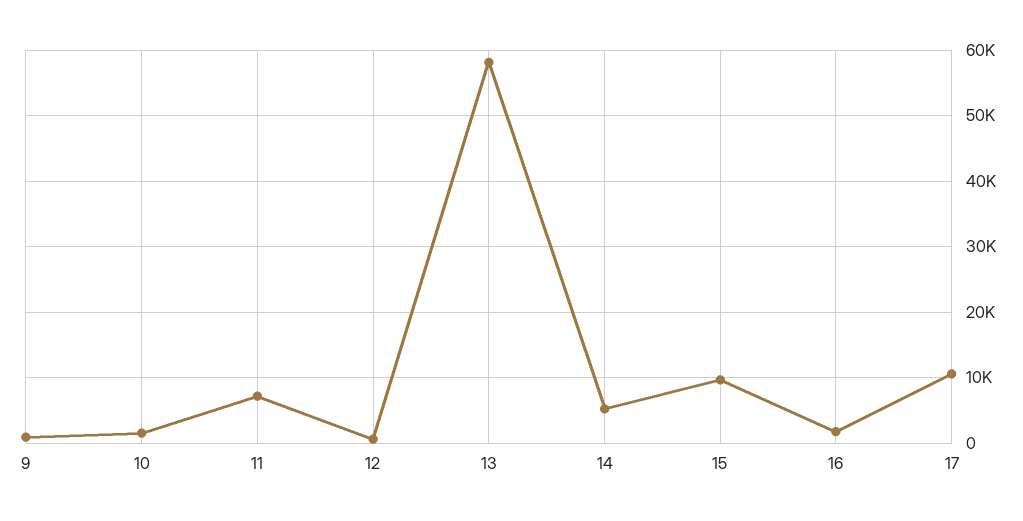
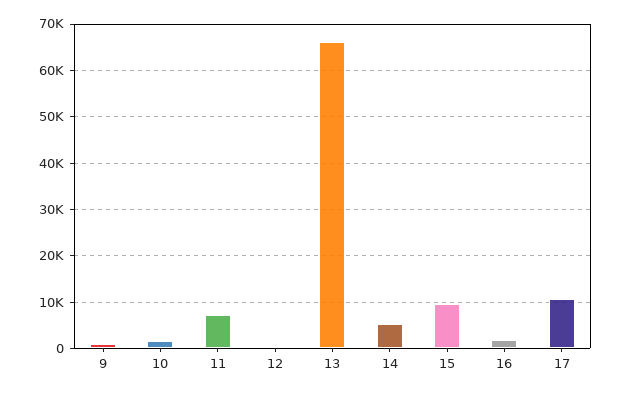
  {
    "9": 1000,
    "10": 2000,
    "11": 7000,
    "12": 1000,
-   "13": 58000,
+   "13": 66000,
    "14": 5000,
    "15": 10000,
    "16": 2000,
    "17": 11000
  }

